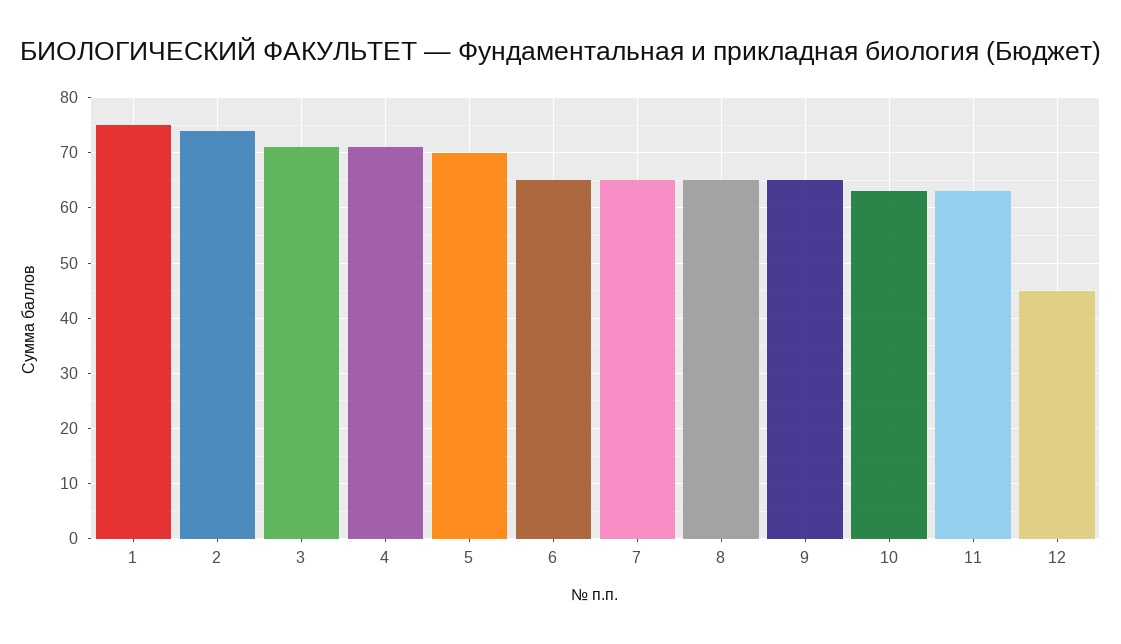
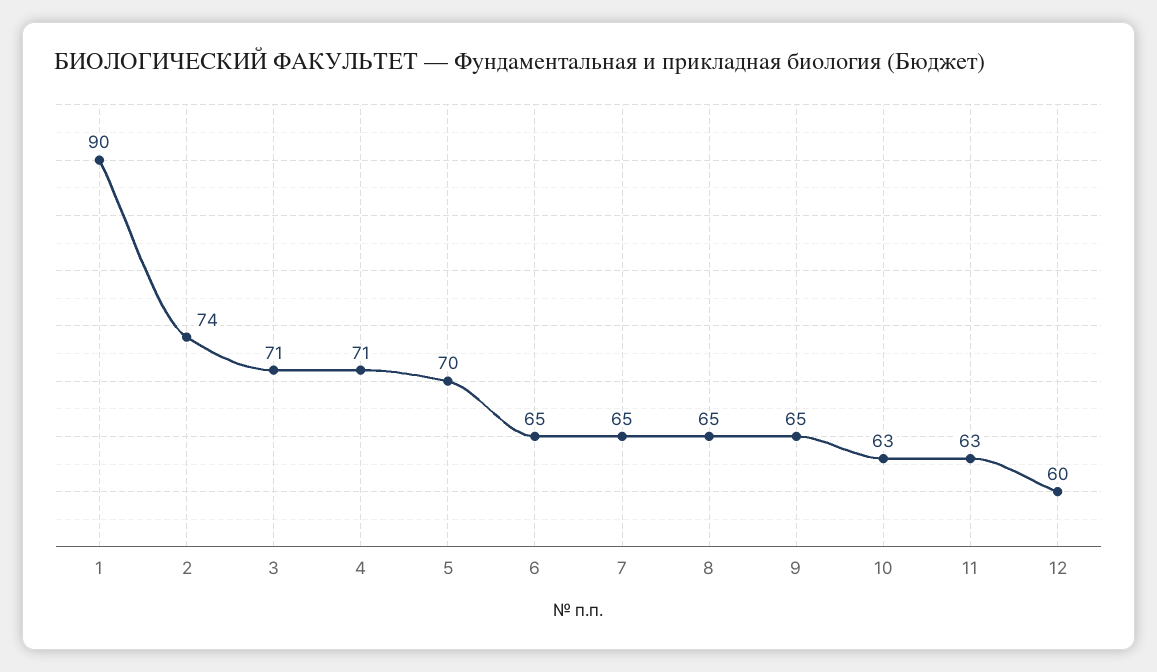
  {
-   "1": 75,
+   "1": 90,
    "2": 74,
    "3": 71,
    "4": 71,
    "5": 70,
    "6": 65,
    "7": 65,
    "8": 65,
    "9": 65,
    "10": 63,
    "11": 63,
-   "12": 45
+   "12": 60
  }

